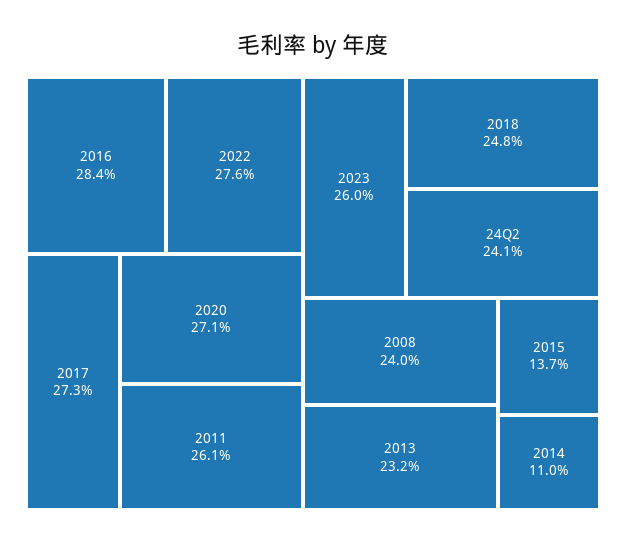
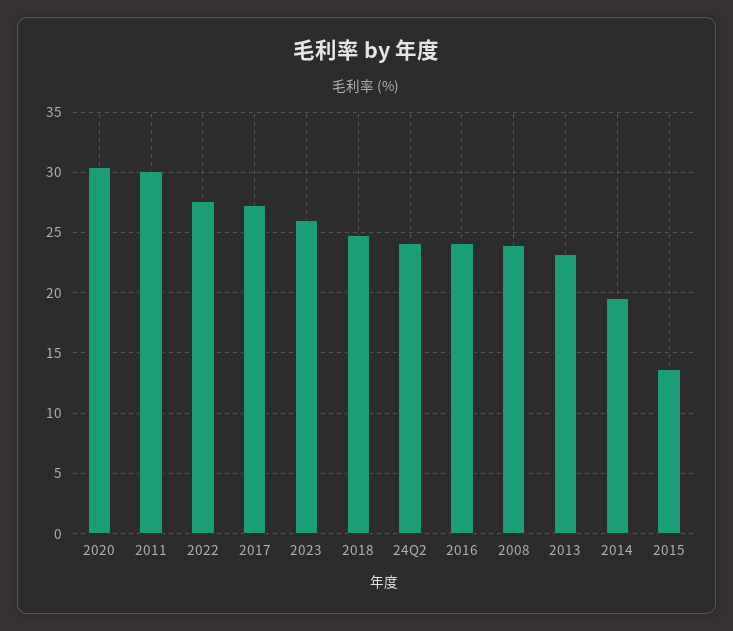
  {
-   "2016": 28.4,
+   "2016": 24,
    "2022": 27.6,
    "2017": 27.3,
-   "2020": 27.1,
+   "2020": 30.5,
-   "2011": 26.1,
+   "2011": 30,
    "2023": 26,
    "2018": 24.8,
    "24Q2": 24.1,
    "2008": 24,
    "2013": 23.2,
    "2015": 13.7,
-   "2014": 11
+   "2014": 19.5
  }

